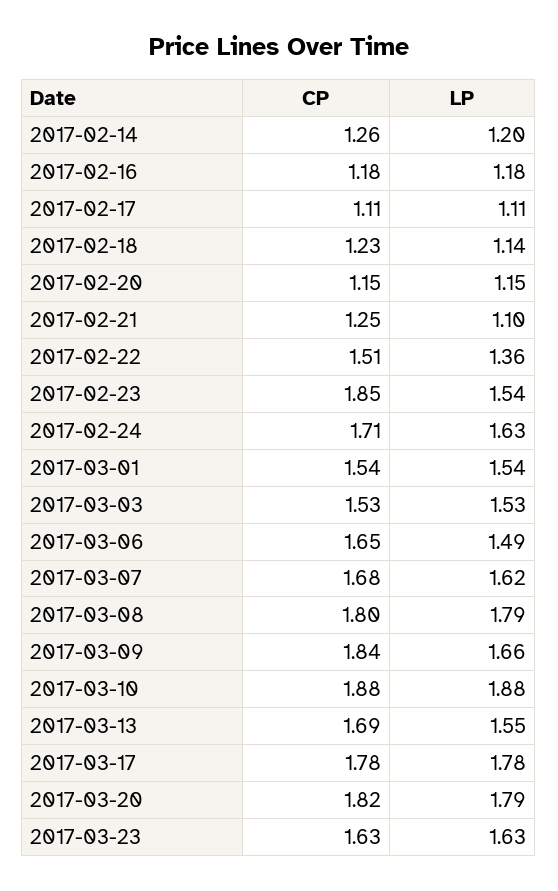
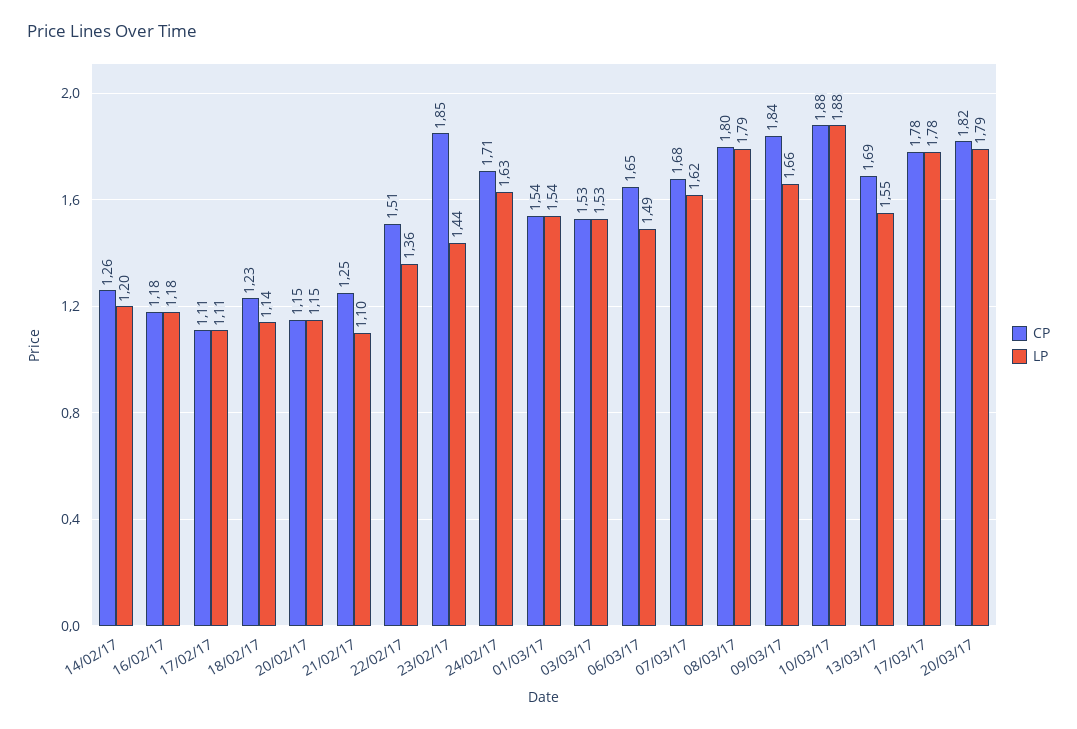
  {
    "CP": {
      "2017-02-14": 1.26,
      "2017-02-16": 1.18,
      "2017-02-17": 1.11,
      "2017-02-18": 1.23,
      "2017-02-20": 1.15,
      "2017-02-21": 1.25,
      "2017-02-22": 1.51,
      "2017-02-23": 1.85,
      "2017-02-24": 1.71,
      "2017-03-01": 1.54,
      "2017-03-03": 1.53,
      "2017-03-06": 1.65,
      "2017-03-07": 1.68,
      "2017-03-08": 1.8,
      "2017-03-09": 1.84,
      "2017-03-10": 1.88,
      "2017-03-13": 1.69,
      "2017-03-17": 1.78,
-     "2017-03-20": 1.82,
+     "2017-03-20": 1.82
-     "2017-03-23": 1.63
    },
    "LP": {
      "2017-02-14": 1.2,
      "2017-02-16": 1.18,
      "2017-02-17": 1.11,
      "2017-02-18": 1.14,
      "2017-02-20": 1.15,
      "2017-02-21": 1.1,
      "2017-02-22": 1.36,
-     "2017-02-23": 1.54,
+     "2017-02-23": 1.44,
      "2017-02-24": 1.63,
      "2017-03-01": 1.54,
      "2017-03-03": 1.53,
      "2017-03-06": 1.49,
      "2017-03-07": 1.62,
      "2017-03-08": 1.79,
      "2017-03-09": 1.66,
      "2017-03-10": 1.88,
      "2017-03-13": 1.55,
      "2017-03-17": 1.78,
-     "2017-03-20": 1.79,
+     "2017-03-20": 1.79
-     "2017-03-23": 1.63
    }
  }

